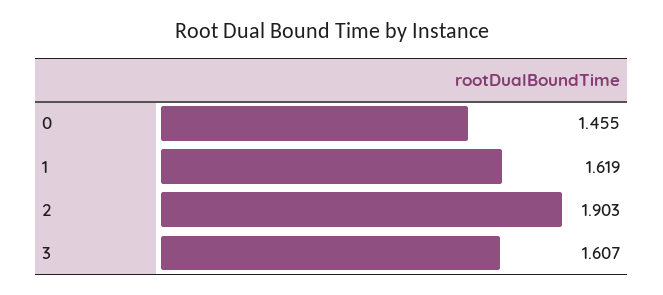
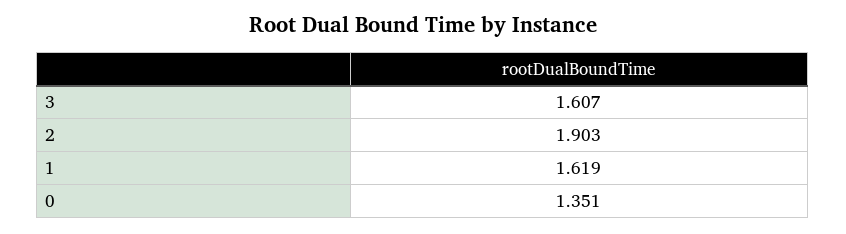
  {
-   "0": 1.455,
+   "0": 1.351,
    "1": 1.619,
    "2": 1.903,
    "3": 1.607
  }

